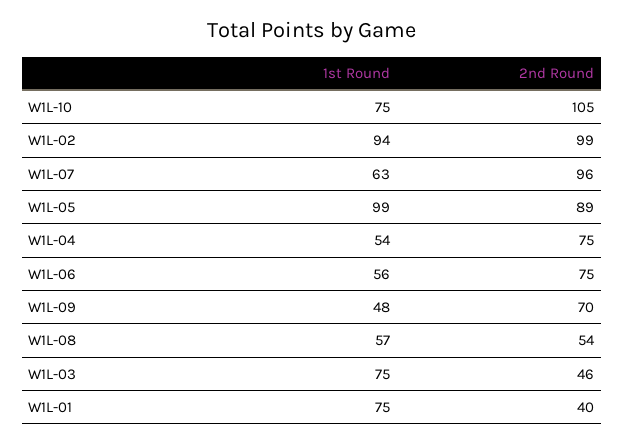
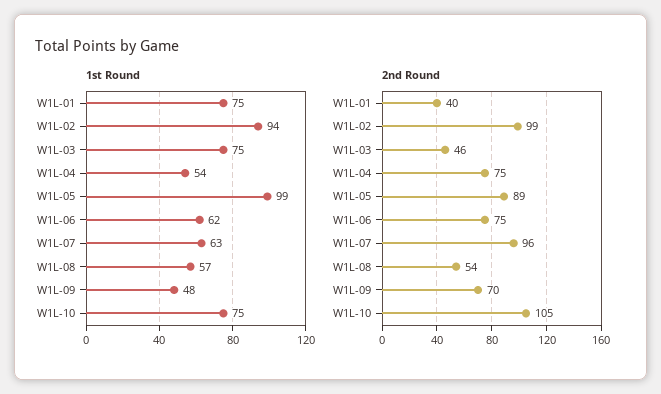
  {
    "1st Round": {
      "W1L-10": 75,
      "W1L-02": 94,
      "W1L-07": 63,
      "W1L-05": 99,
      "W1L-04": 54,
-     "W1L-06": 56,
+     "W1L-06": 62,
      "W1L-09": 48,
      "W1L-08": 57,
      "W1L-03": 75,
      "W1L-01": 75
    },
    "2nd Round": {
      "W1L-10": 105,
      "W1L-02": 99,
      "W1L-07": 96,
      "W1L-05": 89,
      "W1L-04": 75,
      "W1L-06": 75,
      "W1L-09": 70,
      "W1L-08": 54,
      "W1L-03": 46,
      "W1L-01": 40
    }
  }

